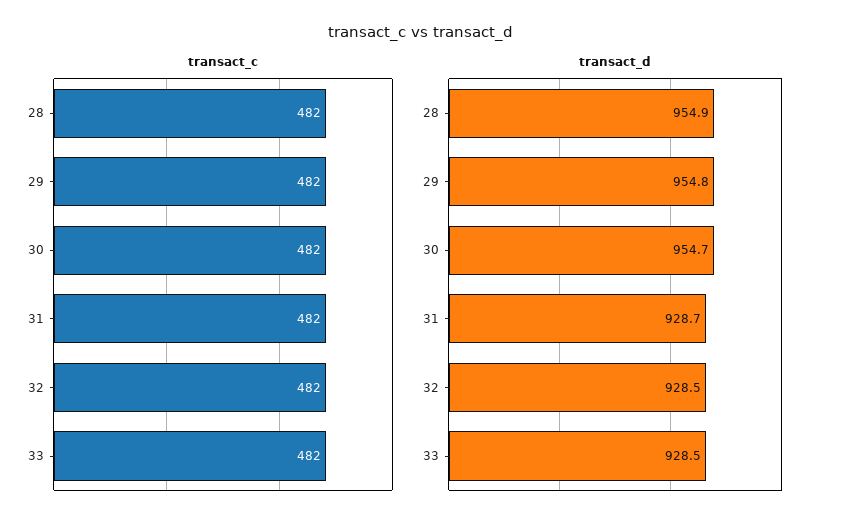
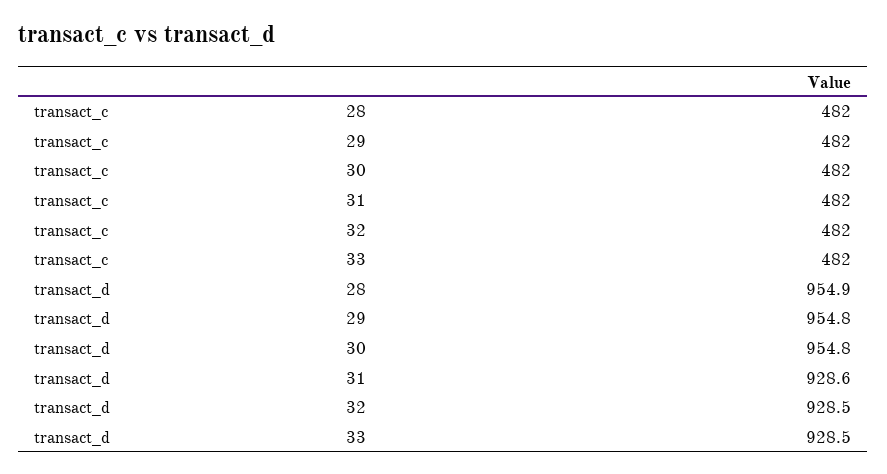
  {
    "transact_c": {
      "28": 482,
      "29": 482,
      "30": 482,
      "31": 482,
      "32": 482,
      "33": 482
    },
    "transact_d": {
      "28": 954.9,
      "29": 954.8,
-     "30": 954.7,
+     "30": 954.8,
-     "31": 928.7,
+     "31": 928.6,
      "32": 928.5,
      "33": 928.5
    }
  }

